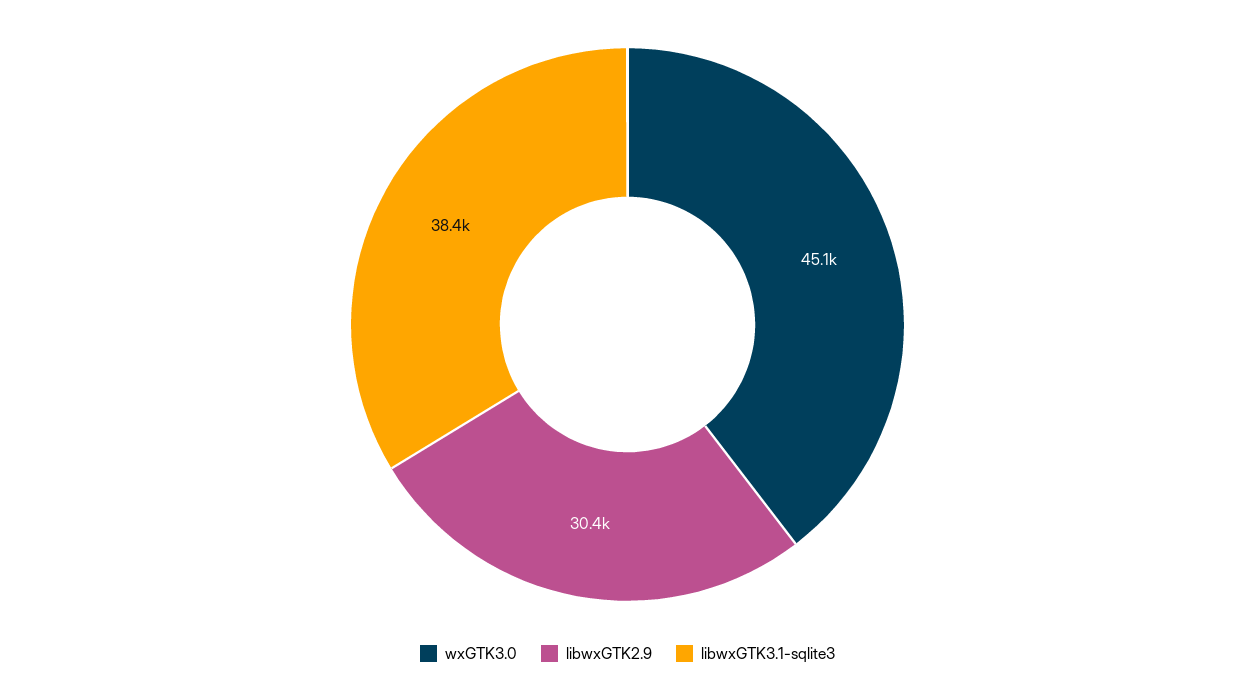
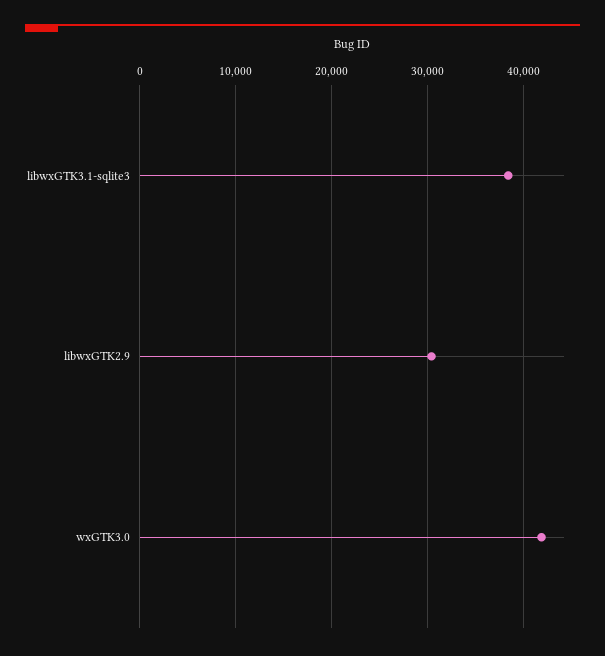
  {
-   "wxGTK3.0": 45100,
+   "wxGTK3.0": 42000,
    "libwxGTK2.9": 30400,
    "libwxGTK3.1-sqlite3": 38400
  }

